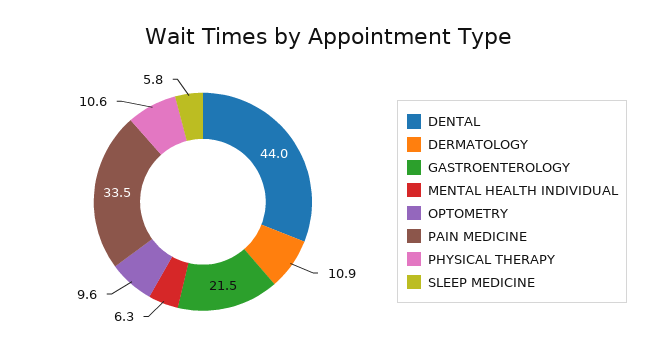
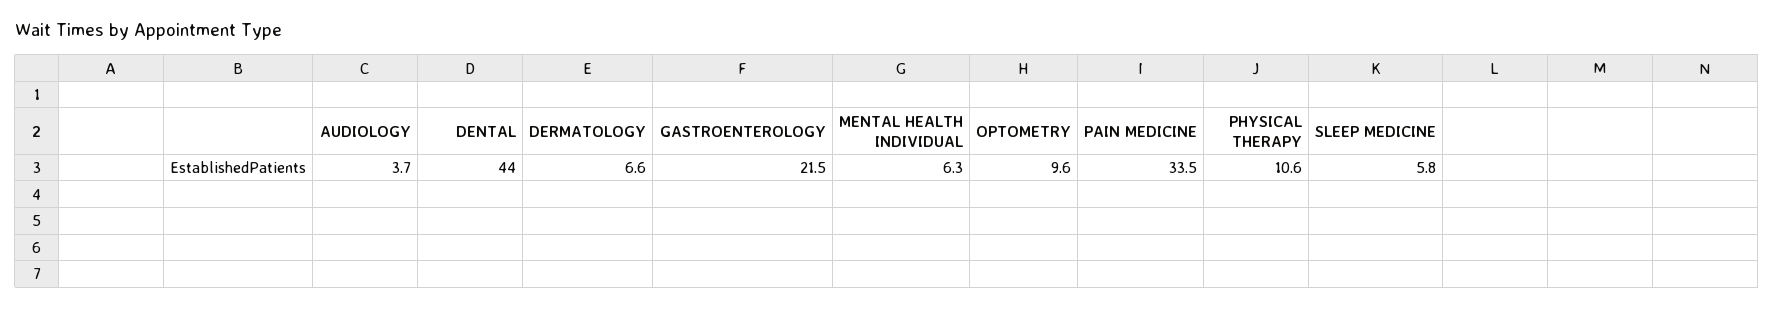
  {
    "DENTAL": 44,
-   "DERMATOLOGY": 10.9,
+   "DERMATOLOGY": 6.6,
    "GASTROENTEROLOGY": 21.5,
    "MENTAL HEALTH INDIVIDUAL": 6.3,
    "OPTOMETRY": 9.6,
    "PAIN MEDICINE": 33.5,
    "PHYSICAL THERAPY": 10.6,
-   "SLEEP MEDICINE": 5.8
+   "SLEEP MEDICINE": 5.8,
+   "AUDIOLOGY": 3.7
  }

